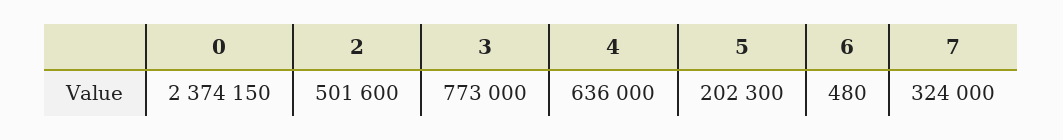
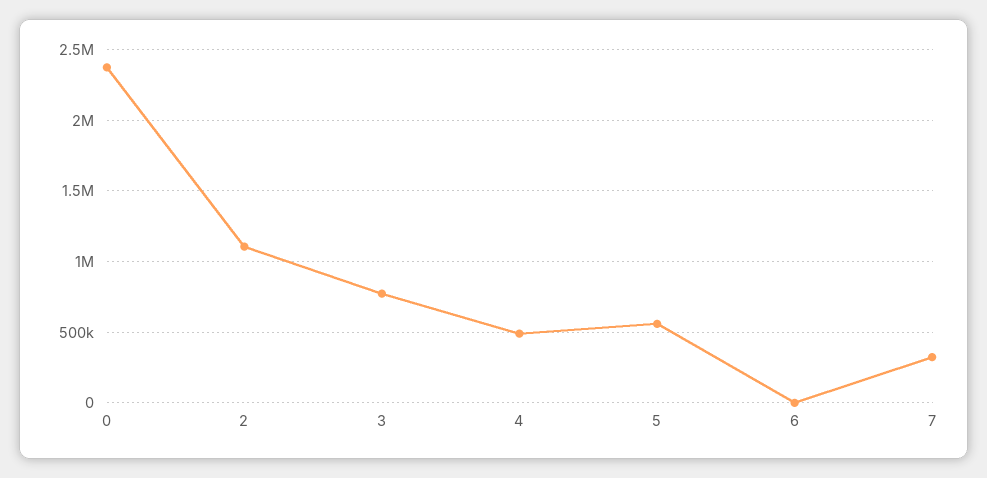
  {
    "0": 2374150,
-   "2": 501600,
+   "2": 1100000,
    "3": 773000,
-   "4": 636000,
+   "4": 500000,
-   "5": 202300,
+   "5": 550000,
    "6": 480,
    "7": 324000
  }

